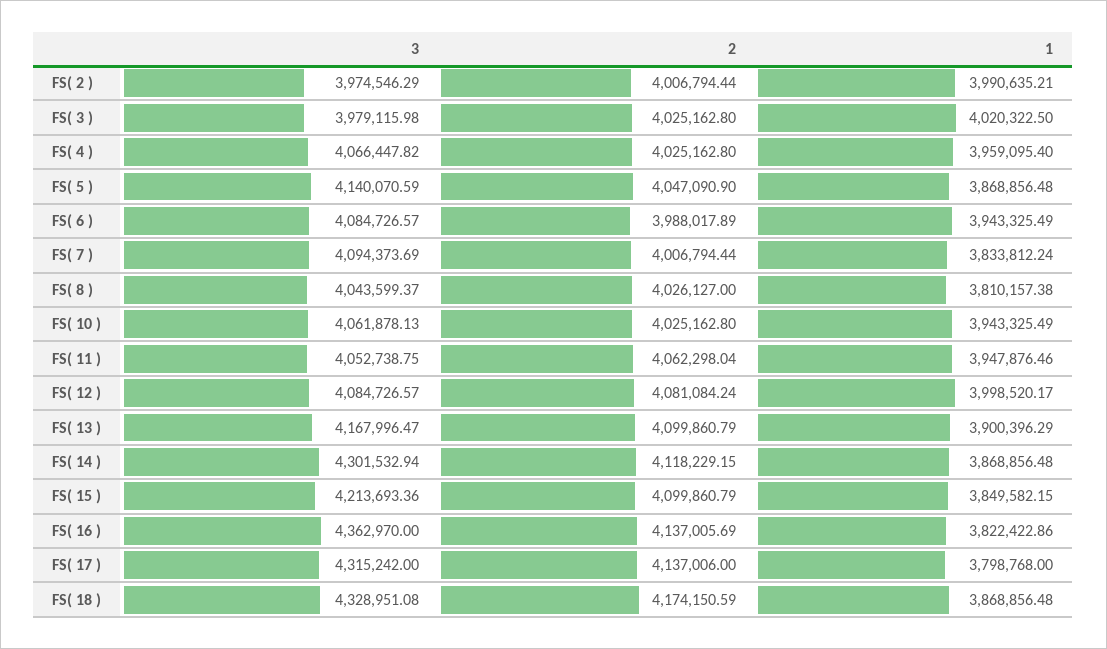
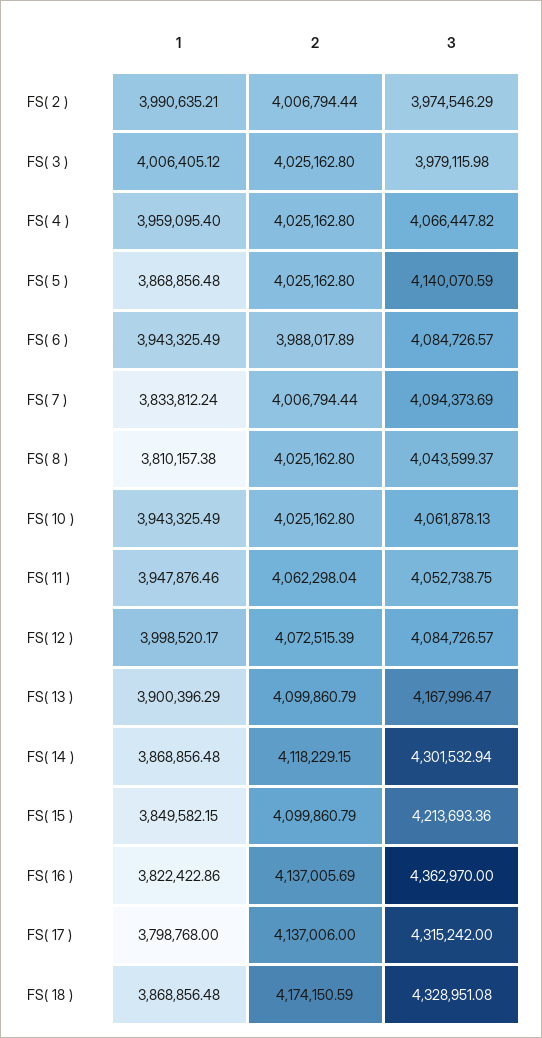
  {
    "3": {
      "FS( 2 )": 3974546.29,
      "FS( 3 )": 3979115.98,
      "FS( 4 )": 4066447.82,
      "FS( 5 )": 4140070.59,
      "FS( 6 )": 4084726.57,
      "FS( 7 )": 4094373.69,
      "FS( 8 )": 4043599.37,
      "FS( 10 )": 4061878.13,
      "FS( 11 )": 4052738.75,
      "FS( 12 )": 4084726.57,
      "FS( 13 )": 4167996.47,
      "FS( 14 )": 4301532.94,
      "FS( 15 )": 4213693.36,
      "FS( 16 )": 4362970,
      "FS( 17 )": 4315242,
      "FS( 18 )": 4328951.08
    },
    "2": {
      "FS( 2 )": 4006794.44,
      "FS( 3 )": 4025162.8,
      "FS( 4 )": 4025162.8,
-     "FS( 5 )": 4047090.9,
+     "FS( 5 )": 4025162.8,
      "FS( 6 )": 3988017.89,
      "FS( 7 )": 4006794.44,
-     "FS( 8 )": 4026127,
+     "FS( 8 )": 4025162.8,
      "FS( 10 )": 4025162.8,
      "FS( 11 )": 4062298.04,
-     "FS( 12 )": 4081084.24,
+     "FS( 12 )": 4072515.39,
      "FS( 13 )": 4099860.79,
      "FS( 14 )": 4118229.15,
      "FS( 15 )": 4099860.79,
      "FS( 16 )": 4137005.69,
      "FS( 17 )": 4137006,
      "FS( 18 )": 4174150.59
    },
    "1": {
      "FS( 2 )": 3990635.21,
-     "FS( 3 )": 4020322.5,
+     "FS( 3 )": 4006405.12,
      "FS( 4 )": 3959095.4,
      "FS( 5 )": 3868856.48,
      "FS( 6 )": 3943325.49,
      "FS( 7 )": 3833812.24,
      "FS( 8 )": 3810157.38,
      "FS( 10 )": 3943325.49,
      "FS( 11 )": 3947876.46,
      "FS( 12 )": 3998520.17,
      "FS( 13 )": 3900396.29,
      "FS( 14 )": 3868856.48,
      "FS( 15 )": 3849582.15,
      "FS( 16 )": 3822422.86,
      "FS( 17 )": 3798768,
      "FS( 18 )": 3868856.48
    }
  }

